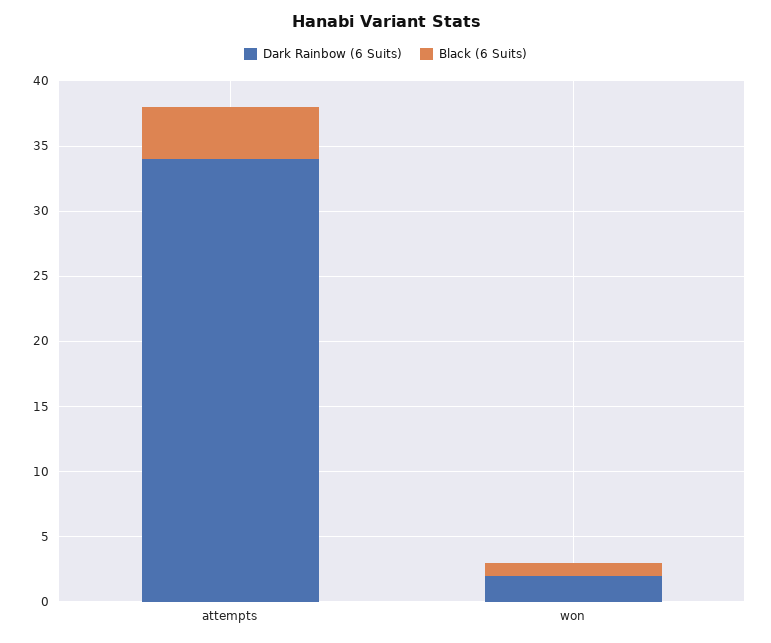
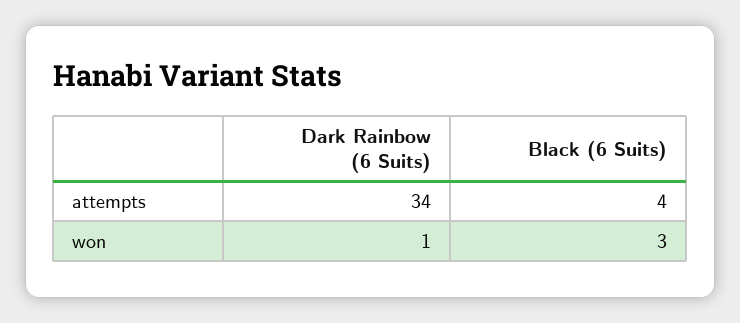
  {
    "Dark Rainbow (6 Suits)": {
      "attempts": 34,
-     "won": 2
+     "won": 1
    },
    "Black (6 Suits)": {
      "attempts": 4,
-     "won": 1
+     "won": 3
    }
  }

